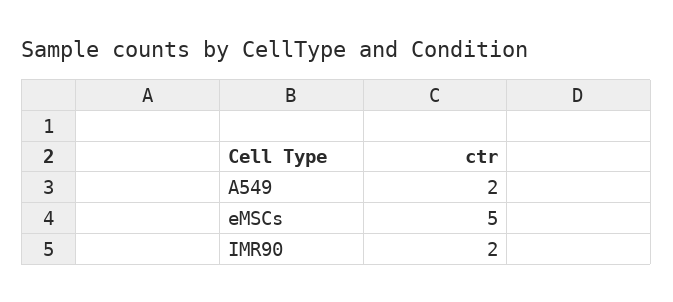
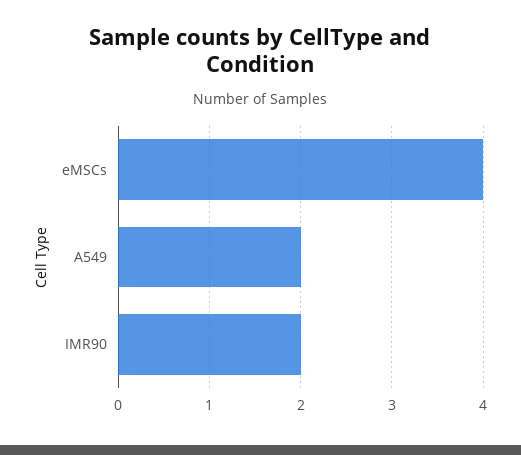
  {
    "A549": 2,
-   "eMSCs": 5,
+   "eMSCs": 4,
    "IMR90": 2
  }

